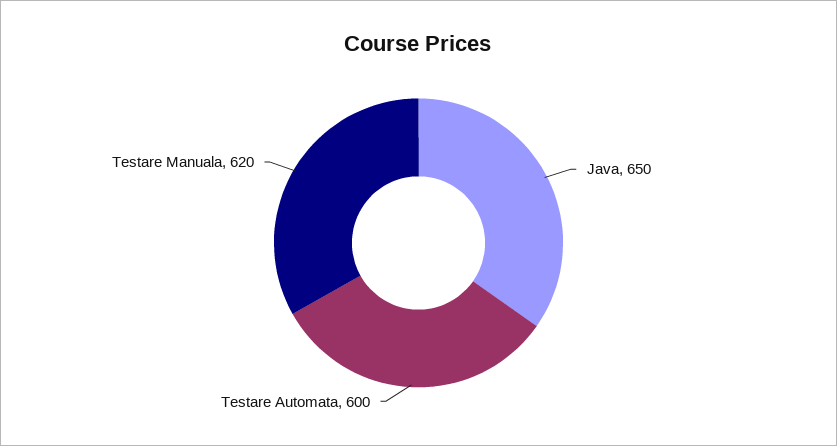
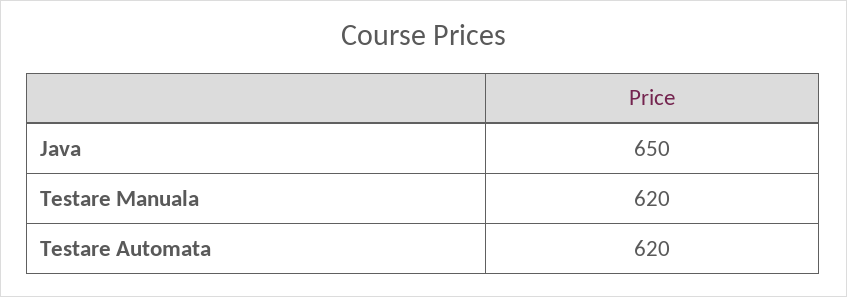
  {
    "Java": 650,
-   "Testare Automata": 600,
+   "Testare Automata": 620,
    "Testare Manuala": 620
  }

